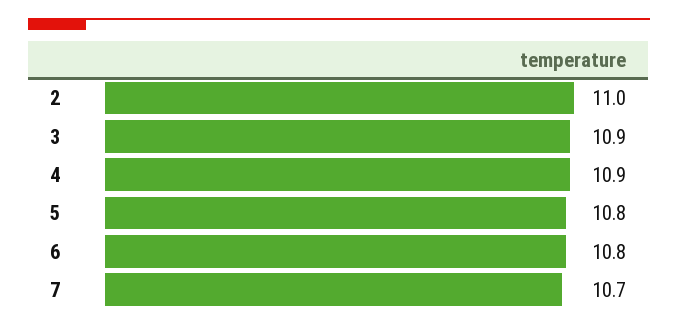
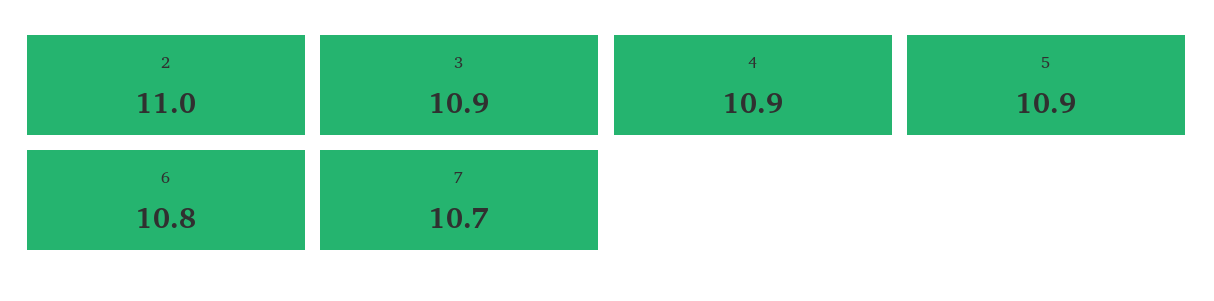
  {
    "2": 11,
    "3": 10.9,
    "4": 10.9,
-   "5": 10.8,
+   "5": 10.9,
    "6": 10.8,
    "7": 10.7
  }

